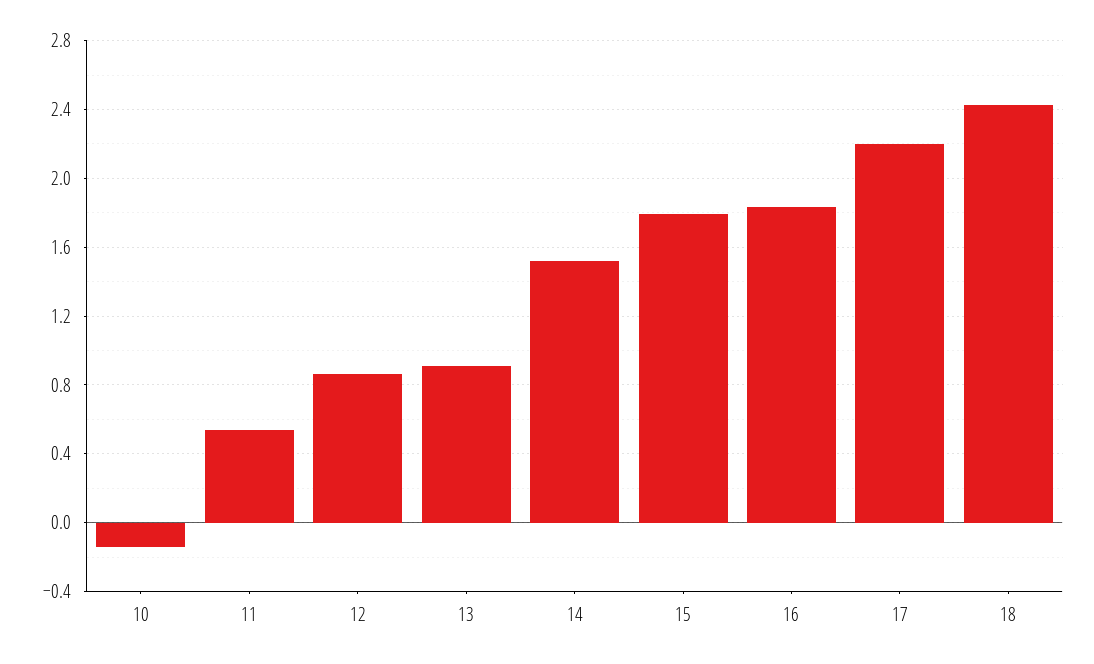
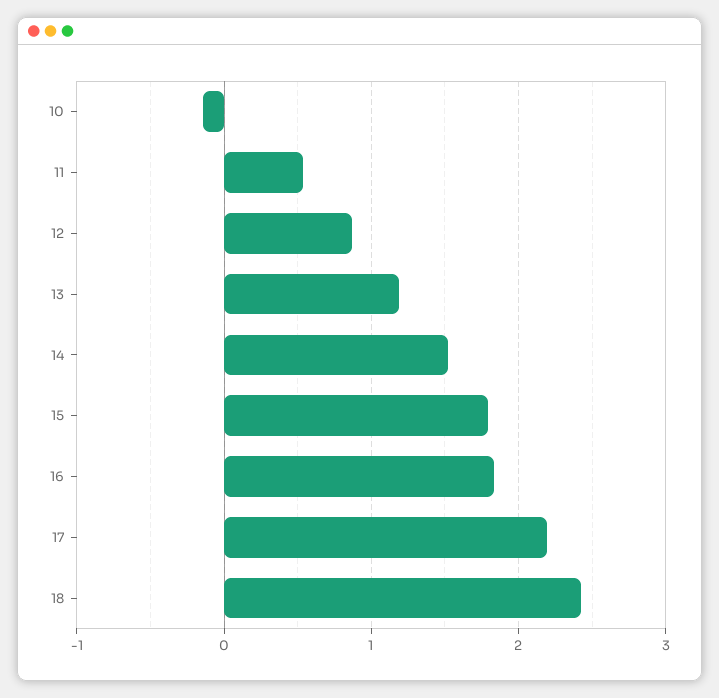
  {
    "10": -0.15,
    "11": 0.55,
    "12": 0.85,
-   "13": 0.9,
+   "13": 1.2,
    "14": 1.5,
    "15": 1.8,
    "16": 1.85,
    "17": 2.2,
    "18": 2.45
  }

